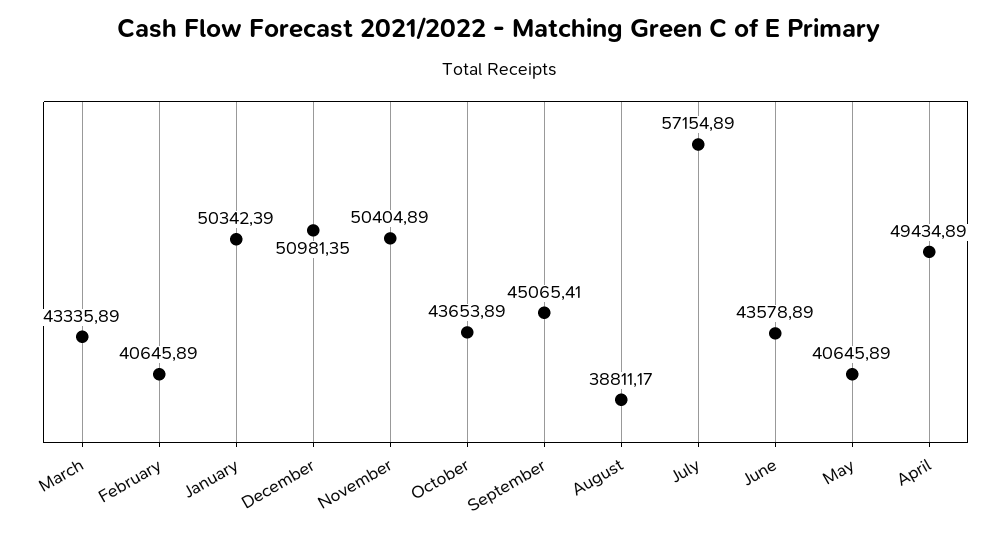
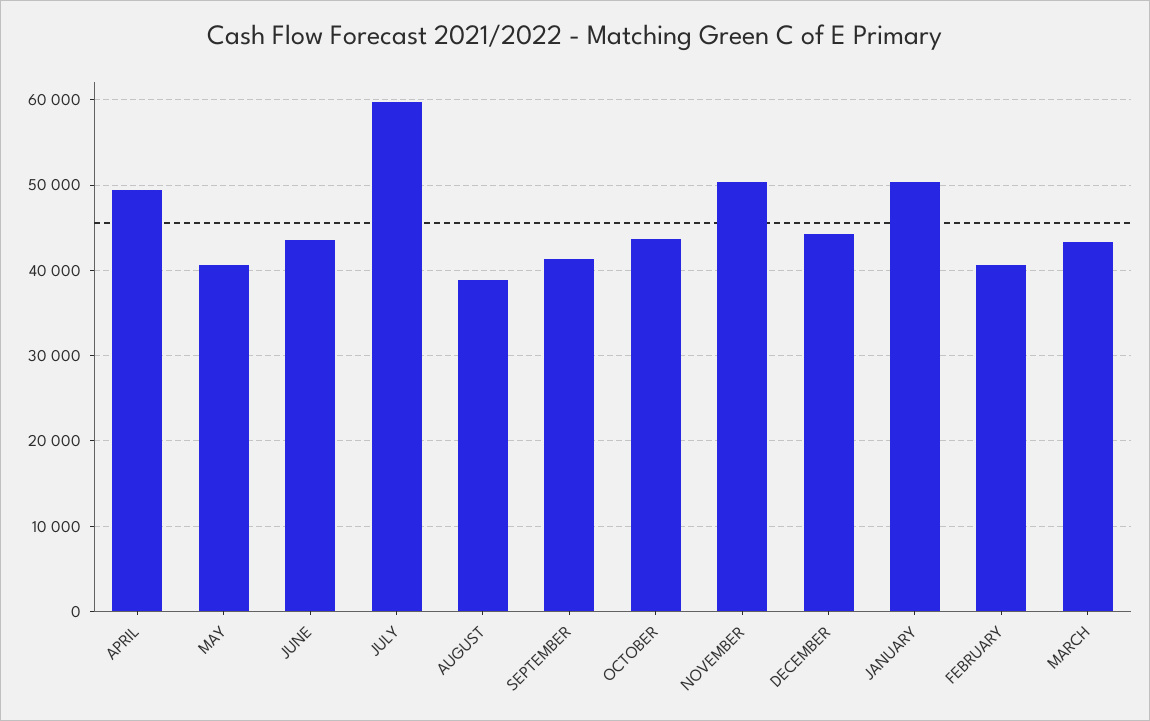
  {
    "March": 43335.89,
    "February": 40645.89,
    "January": 50342.39,
-   "December": 50981.35,
+   "December": 44000,
    "November": 50404.89,
    "October": 43653.89,
-   "September": 45065.41,
+   "September": 41000,
    "August": 38811.17,
-   "July": 57154.89,
+   "July": 60000,
    "June": 43578.89,
    "May": 40645.89,
    "April": 49434.89
  }

